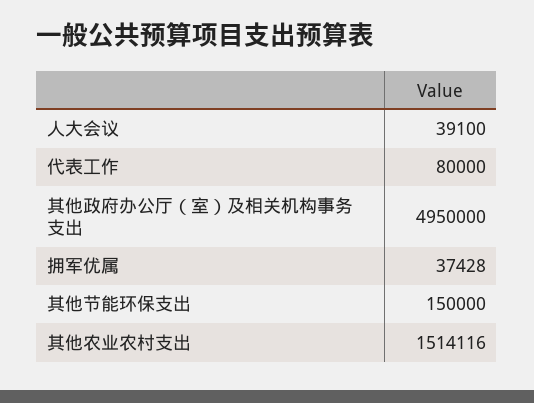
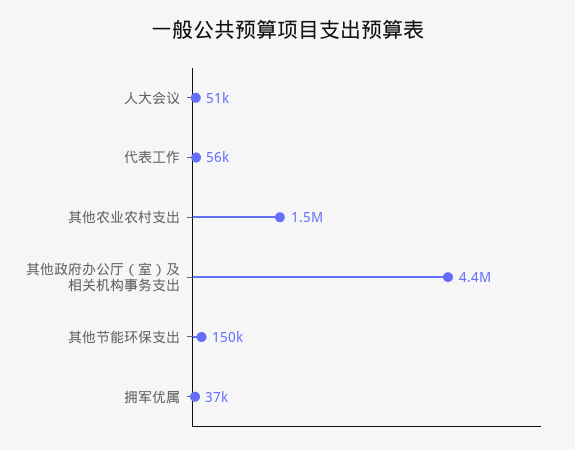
  {
-   "人大会议": 39100,
+   "人大会议": 51000,
-   "代表工作": 80000,
+   "代表工作": 56000,
-   "其他政府办公厅（室）及相关机构事务支出": 4950000,
+   "其他政府办公厅（室）及相关机构事务支出": 4400000,
    "拥军优属": 37428,
    "其他节能环保支出": 150000,
    "其他农业农村支出": 1514116
  }

